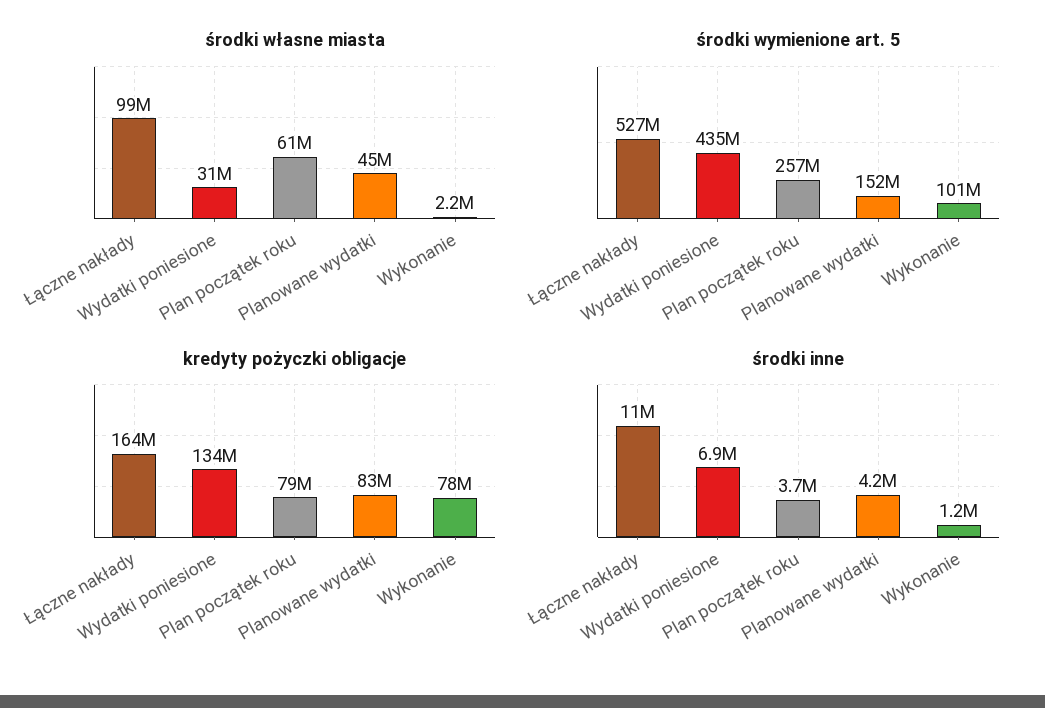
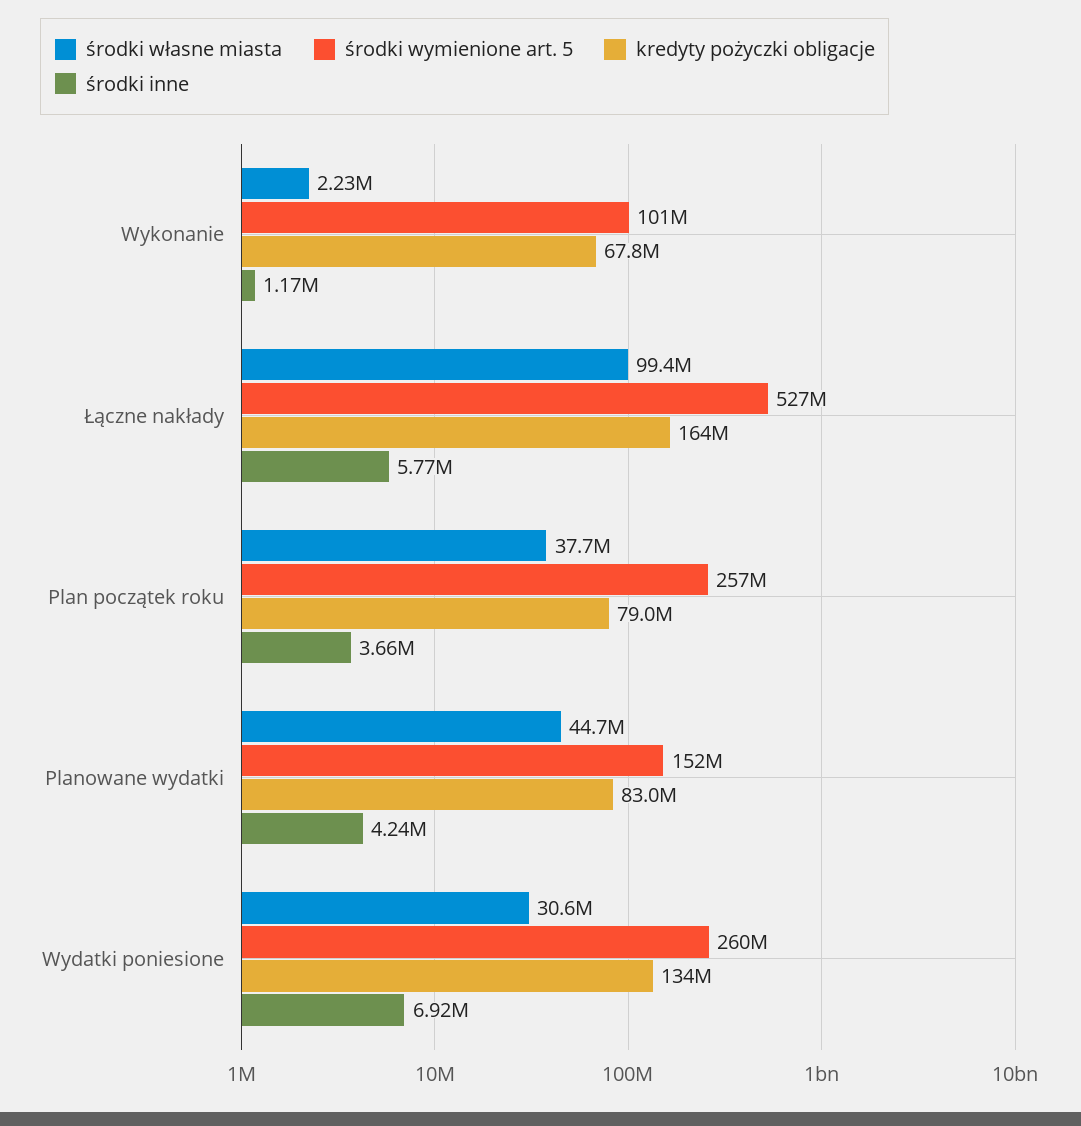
  {
    "środki własne miasta": {
      "Łączne nakłady": 99400000,
      "Wydatki poniesione": 30600000,
-     "Plan początek roku": 61000000,
+     "Plan początek roku": 37700000,
      "Planowane wydatki": 44700000,
      "Wykonanie": 2230000
    },
    "środki wymienione art. 5": {
      "Łączne nakłady": 527000000,
-     "Wydatki poniesione": 435000000,
+     "Wydatki poniesione": 260000000,
      "Plan początek roku": 257000000,
      "Planowane wydatki": 152000000,
      "Wykonanie": 101000000
    },
    "kredyty pożyczki obligacje": {
      "Łączne nakłady": 164000000,
      "Wydatki poniesione": 134000000,
      "Plan początek roku": 79000000,
      "Planowane wydatki": 83000000,
-     "Wykonanie": 78000000
+     "Wykonanie": 67800000
    },
    "środki inne": {
-     "Łączne nakłady": 11000000,
+     "Łączne nakłady": 5770000,
      "Wydatki poniesione": 6920000,
      "Plan początek roku": 3660000,
      "Planowane wydatki": 4240000,
      "Wykonanie": 1170000
    }
  }

